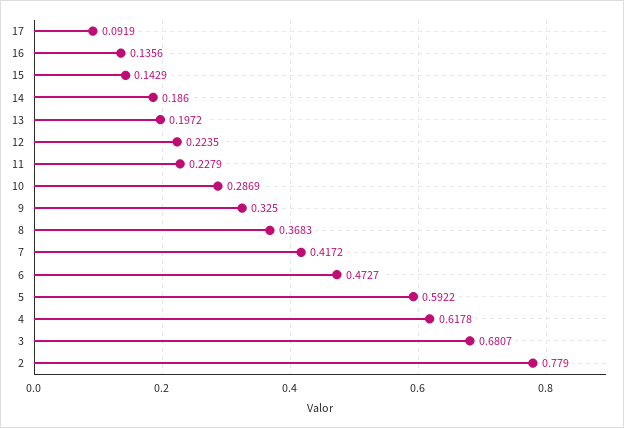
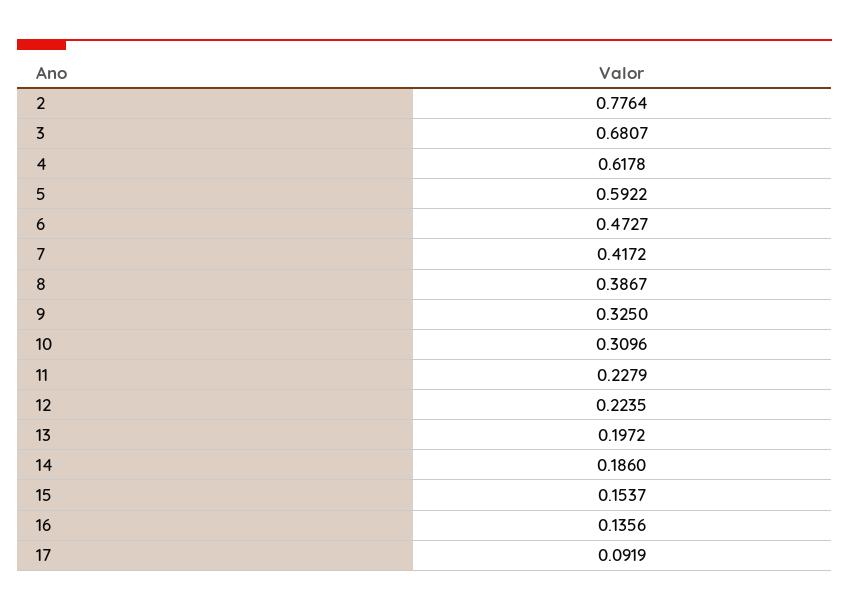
  {
    "17": 0.0919,
    "16": 0.1356,
-   "15": 0.1429,
+   "15": 0.1537,
    "14": 0.186,
    "13": 0.1972,
    "12": 0.2235,
    "11": 0.2279,
-   "10": 0.2869,
+   "10": 0.3096,
    "9": 0.325,
-   "8": 0.3683,
+   "8": 0.3867,
    "7": 0.4172,
    "6": 0.4727,
    "5": 0.5922,
    "4": 0.6178,
    "3": 0.6807,
-   "2": 0.779
+   "2": 0.7764
  }

